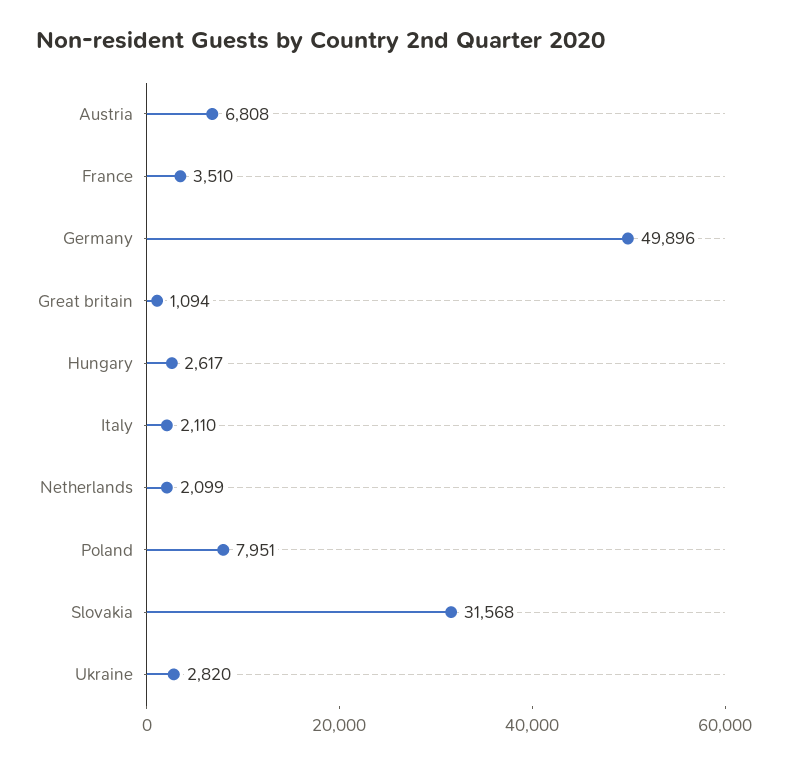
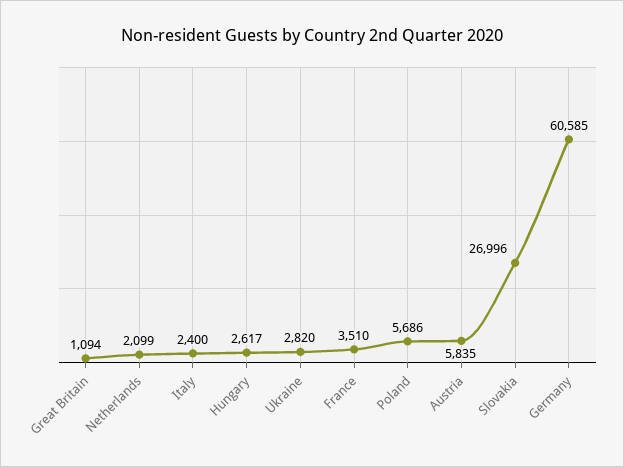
  {
-   "Austria": 6808,
+   "Austria": 5835,
    "France": 3510,
-   "Germany": 49896,
+   "Germany": 60585,
    "Great britain": 1094,
    "Hungary": 2617,
-   "Italy": 2110,
+   "Italy": 2400,
    "Netherlands": 2099,
-   "Poland": 7951,
+   "Poland": 5686,
-   "Slovakia": 31568,
+   "Slovakia": 26996,
    "Ukraine": 2820
  }

